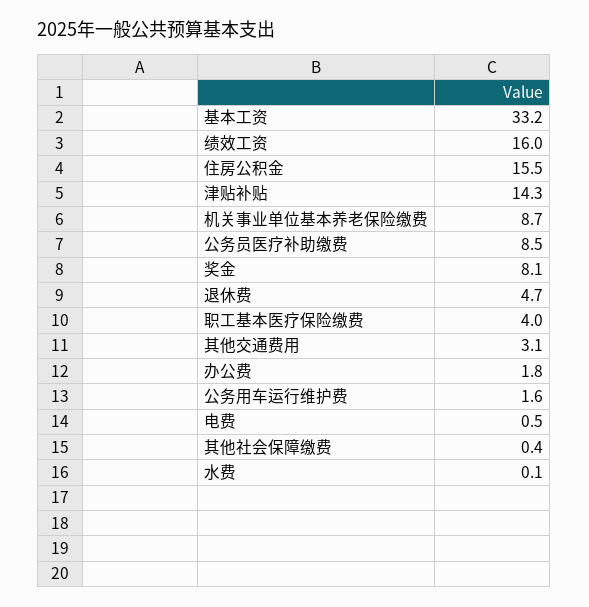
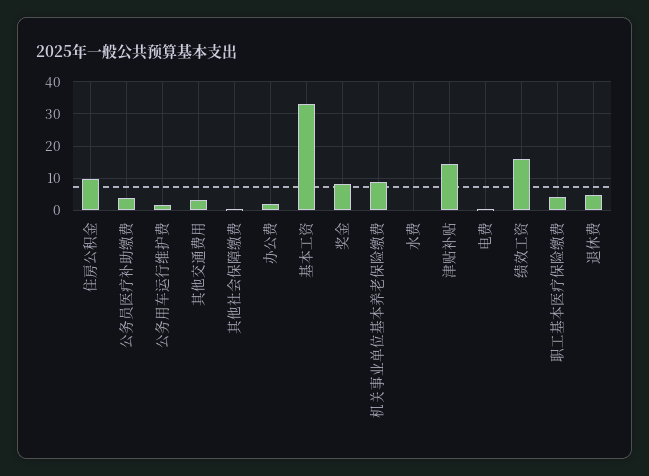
  {
    "基本工资": 33.2,
    "绩效工资": 16,
-   "住房公积金": 15.5,
+   "住房公积金": 10,
    "津贴补贴": 14.3,
    "机关事业单位基本养老保险缴费": 8.7,
-   "公务员医疗补助缴费": 8.5,
+   "公务员医疗补助缴费": 4,
    "奖金": 8.1,
    "退休费": 4.7,
    "职工基本医疗保险缴费": 4,
    "其他交通费用": 3.1,
    "办公费": 1.8,
    "公务用车运行维护费": 1.6,
    "电费": 0.5,
    "其他社会保障缴费": 0.4,
    "水费": 0.1
  }

